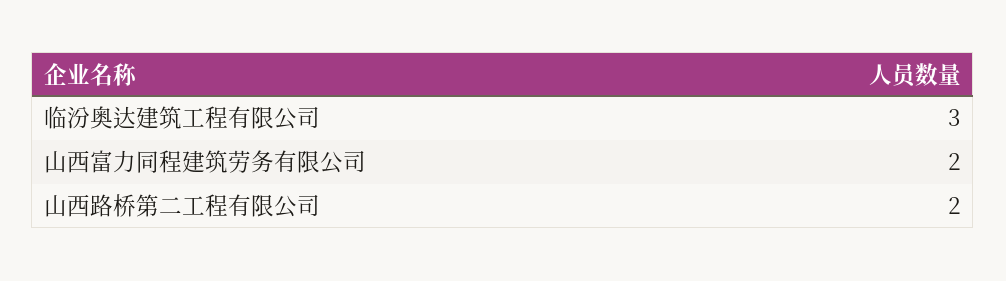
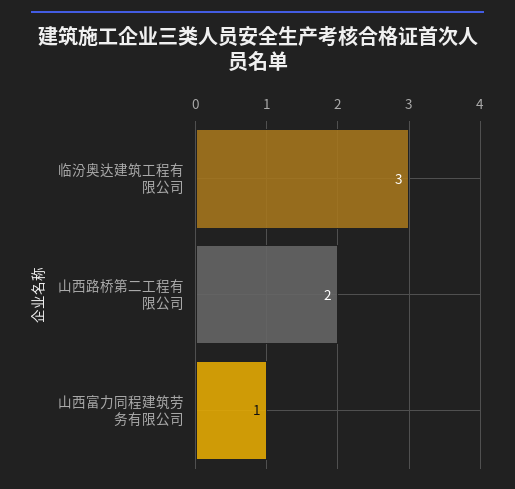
  {
    "临汾奥达建筑工程有限公司": 3,
-   "山西富力同程建筑劳务有限公司": 2,
+   "山西富力同程建筑劳务有限公司": 1,
    "山西路桥第二工程有限公司": 2
  }

